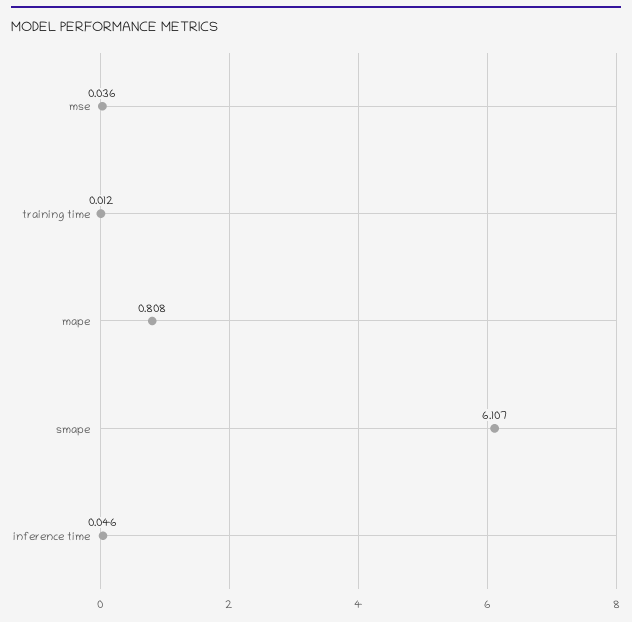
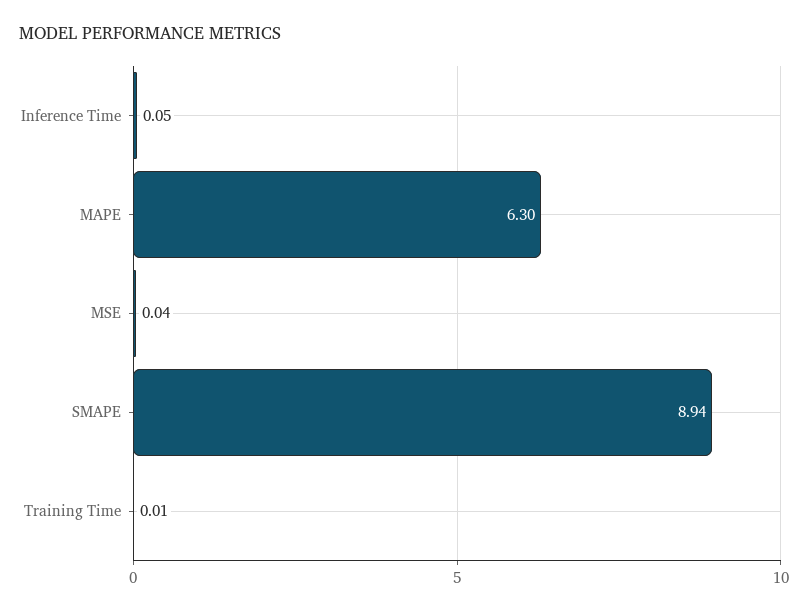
  {
    "mse": 0.036,
    "training time": 0.012,
-   "mape": 0.808,
+   "mape": 6.3,
-   "smape": 6.107,
+   "smape": 8.94,
    "inference time": 0.046
  }

